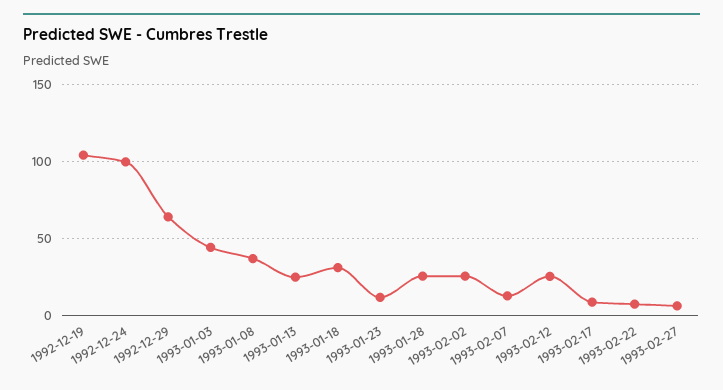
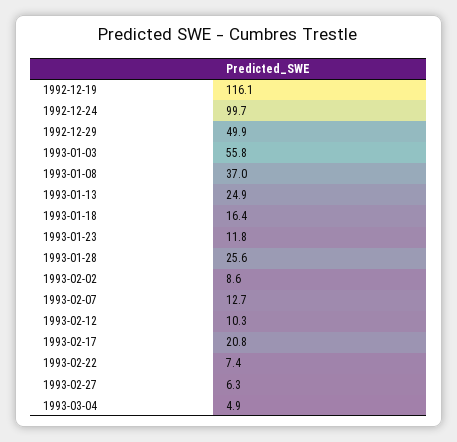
  {
-   "1992-12-19": 105,
+   "1992-12-19": 116.1,
    "1992-12-24": 99.7,
-   "1992-12-29": 65,
+   "1992-12-29": 49.9,
-   "1993-01-03": 45,
+   "1993-01-03": 55.8,
    "1993-01-08": 37,
    "1993-01-13": 24.9,
-   "1993-01-18": 30,
+   "1993-01-18": 16.4,
    "1993-01-23": 11.8,
    "1993-01-28": 25.6,
-   "1993-02-02": 25,
+   "1993-02-02": 8.6,
    "1993-02-07": 12.7,
-   "1993-02-12": 25,
+   "1993-02-12": 10.3,
-   "1993-02-17": 10,
+   "1993-02-17": 20.8,
    "1993-02-22": 7.4,
-   "1993-02-27": 6.3
+   "1993-02-27": 6.3,
+   "1993-03-04": 4.9
  }

